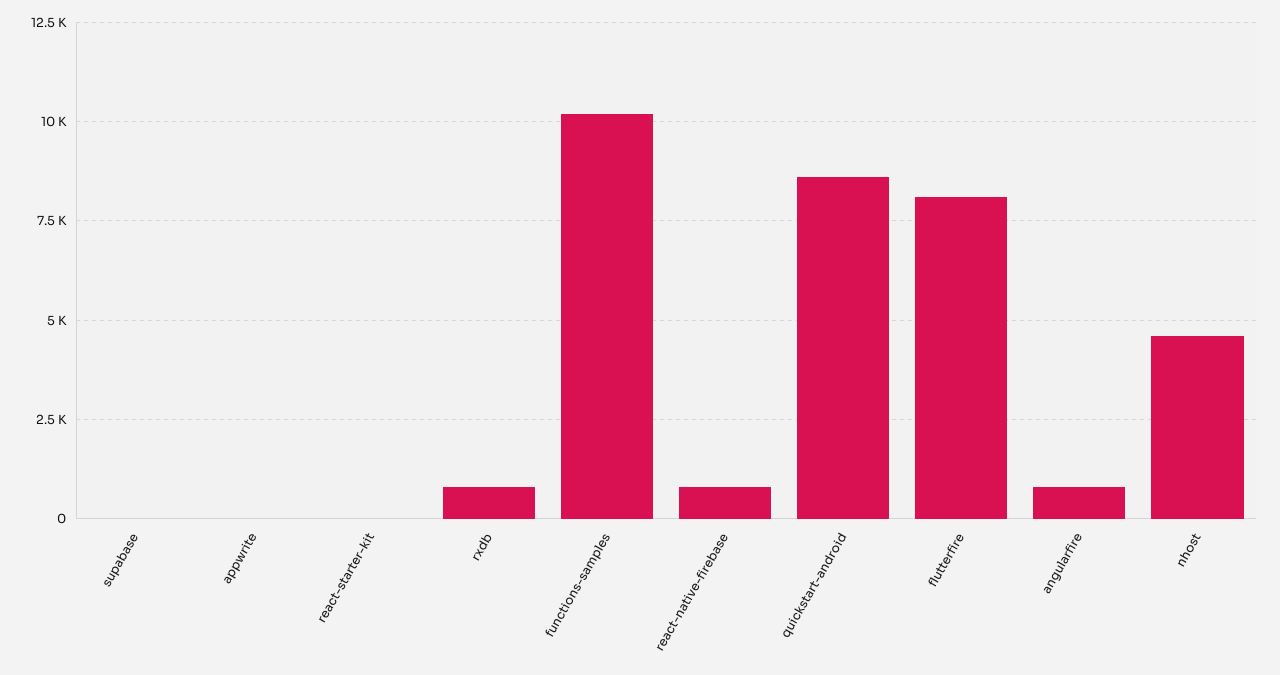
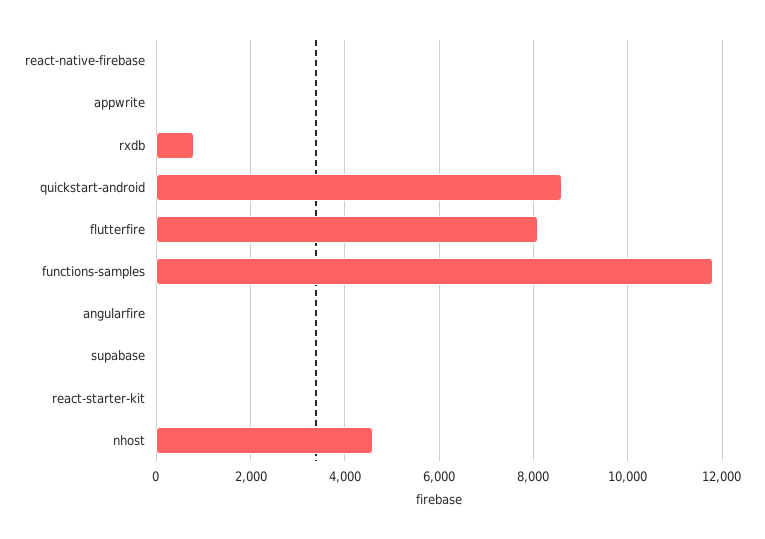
  {
    "supabase": 0,
    "appwrite": 0,
    "react-starter-kit": 0,
    "rxdb": 800,
-   "functions-samples": 10250,
+   "functions-samples": 11800,
-   "react-native-firebase": 750,
+   "react-native-firebase": 0,
    "quickstart-android": 8600,
    "flutterfire": 8200,
-   "angularfire": 750,
+   "angularfire": 0,
    "nhost": 4600
  }

